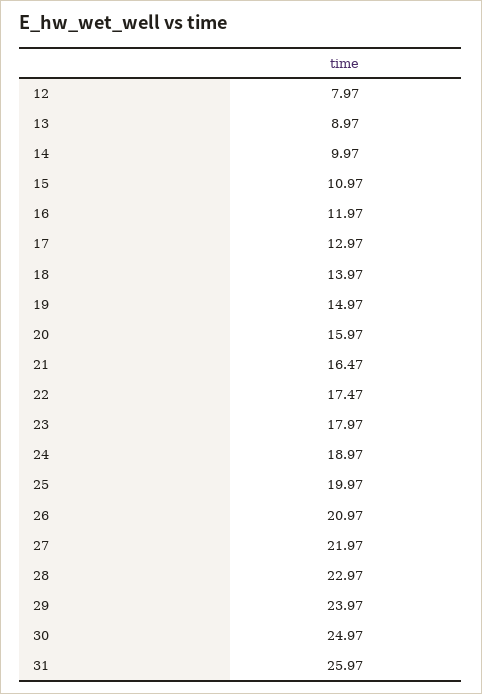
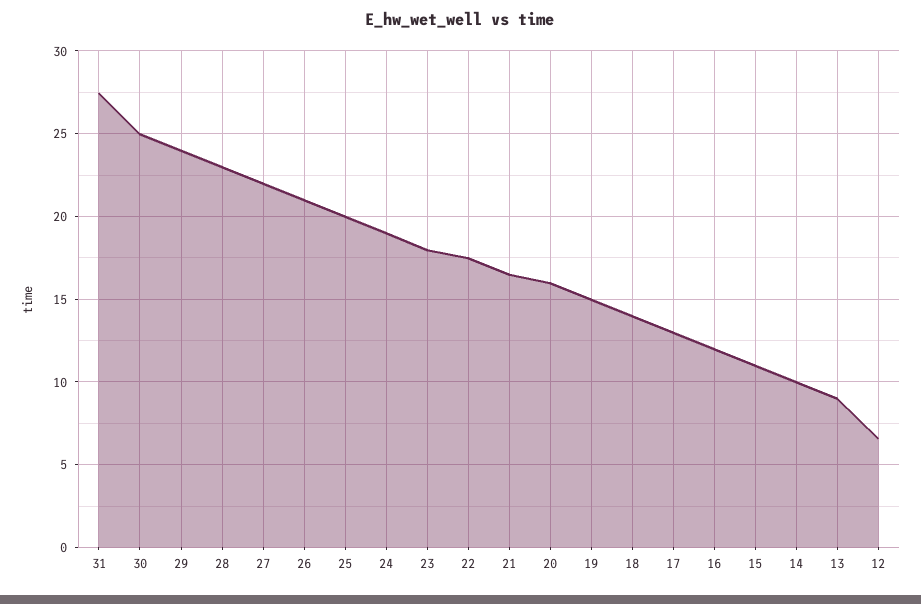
  {
-   "12": 7.97,
+   "12": 6.5,
    "13": 8.97,
    "14": 9.97,
    "15": 10.97,
    "16": 11.97,
    "17": 12.97,
    "18": 13.97,
    "19": 14.97,
    "20": 15.97,
    "21": 16.47,
    "22": 17.47,
    "23": 17.97,
    "24": 18.97,
    "25": 19.97,
    "26": 20.97,
    "27": 21.97,
    "28": 22.97,
    "29": 23.97,
    "30": 24.97,
-   "31": 25.97
+   "31": 27.5
  }

